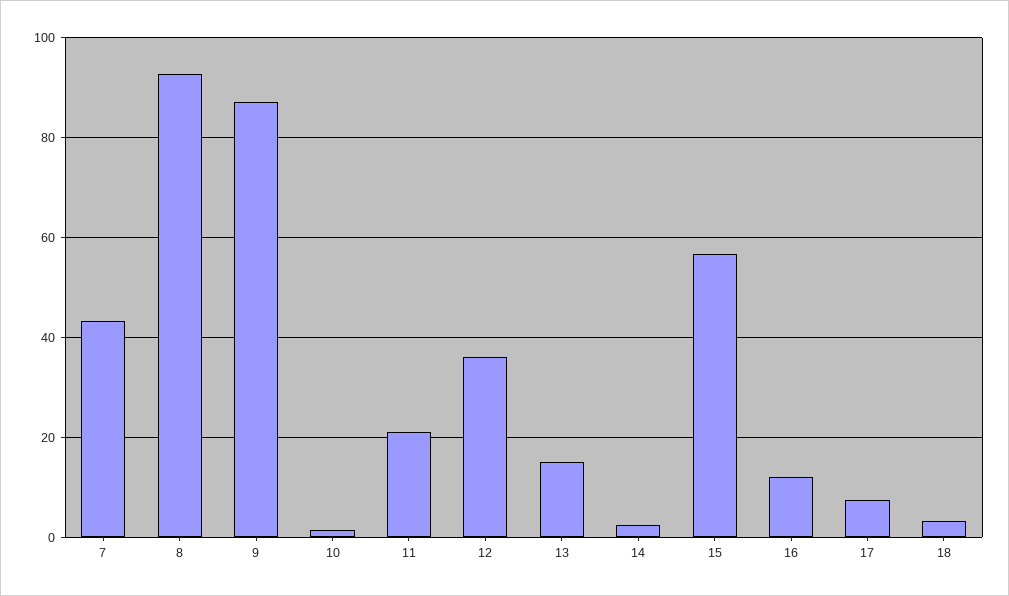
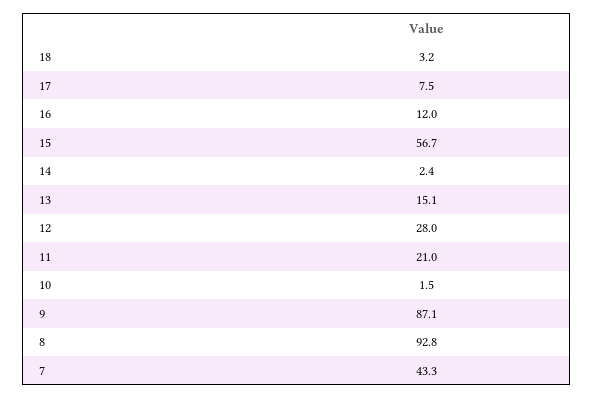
  {
    "7": 43.3,
    "8": 92.8,
    "9": 87.1,
    "10": 1.5,
    "11": 21,
-   "12": 36,
+   "12": 28,
    "13": 15.1,
    "14": 2.4,
    "15": 56.7,
    "16": 12,
    "17": 7.5,
    "18": 3.2
  }

